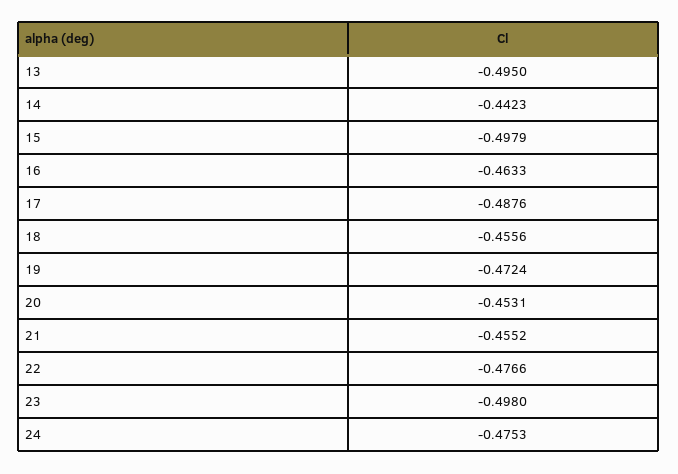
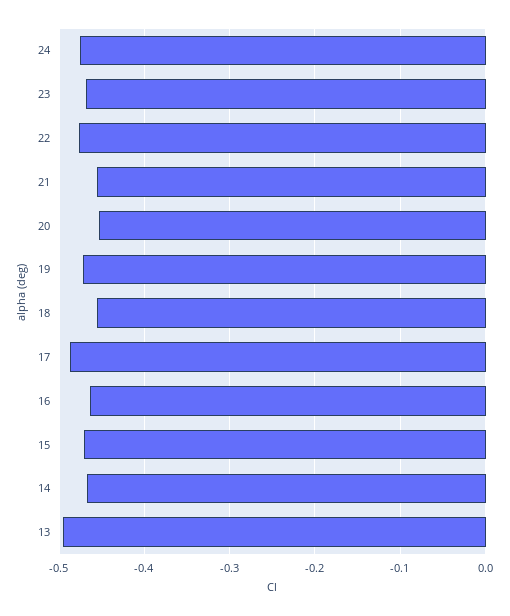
  {
    "13": -0.495,
-   "14": -0.4423,
+   "14": -0.47,
-   "15": -0.4979,
+   "15": -0.47,
    "16": -0.4633,
    "17": -0.4876,
    "18": -0.4556,
    "19": -0.4724,
    "20": -0.4531,
    "21": -0.4552,
    "22": -0.4766,
-   "23": -0.498,
+   "23": -0.47,
    "24": -0.4753
  }

